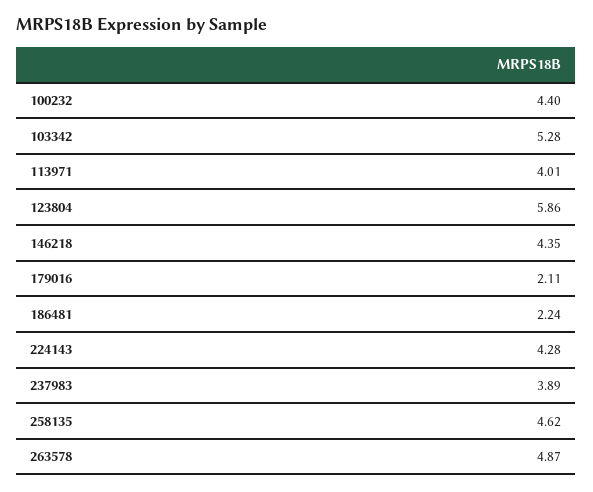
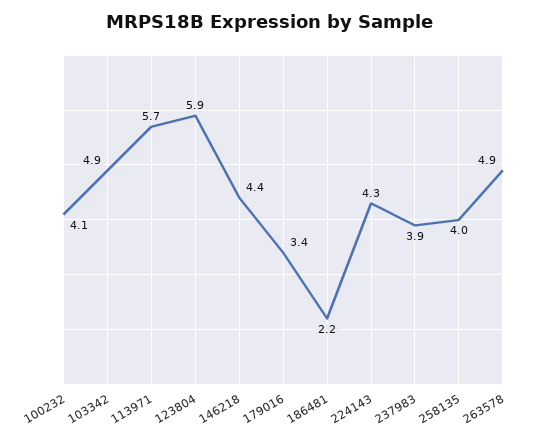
  {
-   "100232": 4.4,
+   "100232": 4.1,
-   "103342": 5.28,
+   "103342": 4.9,
-   "113971": 4.01,
+   "113971": 5.7,
    "123804": 5.86,
    "146218": 4.35,
-   "179016": 2.11,
+   "179016": 3.4,
    "186481": 2.24,
    "224143": 4.28,
    "237983": 3.89,
-   "258135": 4.62,
+   "258135": 4,
    "263578": 4.87
  }

